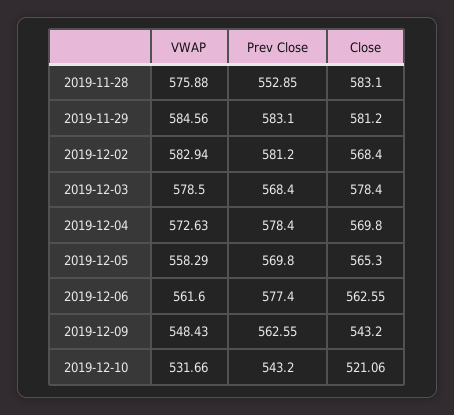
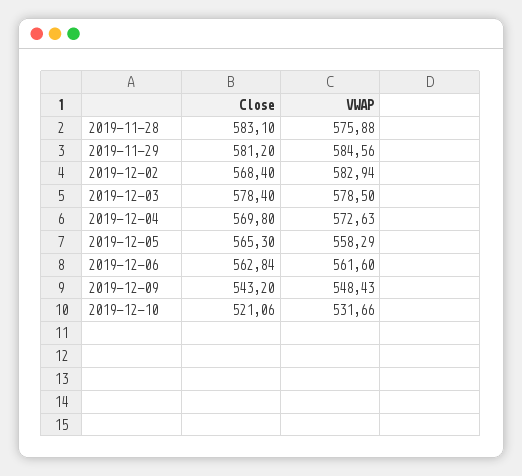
  {
    "VWAP": {
      "2019-11-28": 575.88,
      "2019-11-29": 584.56,
      "2019-12-02": 582.94,
      "2019-12-03": 578.5,
      "2019-12-04": 572.63,
      "2019-12-05": 558.29,
      "2019-12-06": 561.6,
      "2019-12-09": 548.43,
      "2019-12-10": 531.66
    },
-   "Prev Close": {
-     "2019-11-28": 552.85,
-     "2019-11-29": 583.1,
-     "2019-12-02": 581.2,
-     "2019-12-03": 568.4,
-     "2019-12-04": 578.4,
-     "2019-12-05": 569.8,
-     "2019-12-06": 577.4,
-     "2019-12-09": 562.55,
-     "2019-12-10": 543.2
-   },
    "Close": {
      "2019-11-28": 583.1,
      "2019-11-29": 581.2,
      "2019-12-02": 568.4,
      "2019-12-03": 578.4,
      "2019-12-04": 569.8,
      "2019-12-05": 565.3,
-     "2019-12-06": 562.55,
+     "2019-12-06": 562.84,
      "2019-12-09": 543.2,
      "2019-12-10": 521.06
    }
  }

